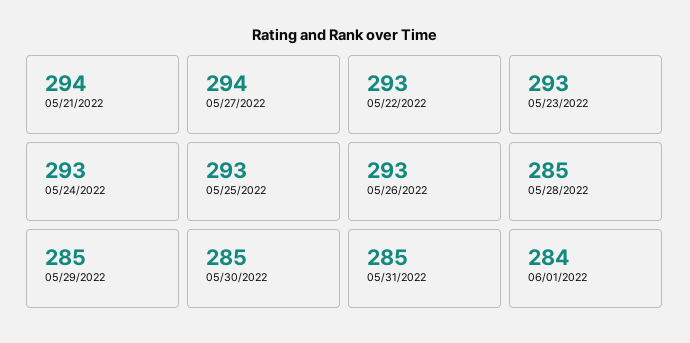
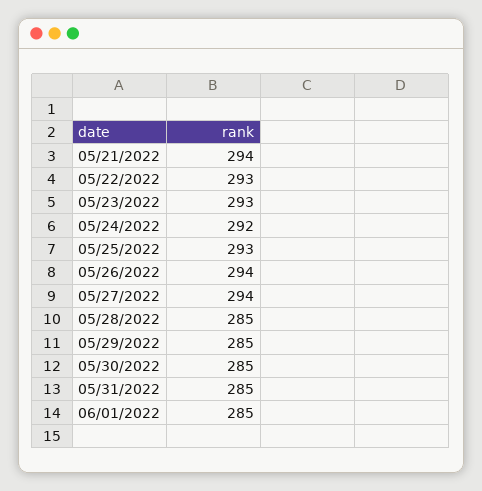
  {
    "05/21/2022": 294,
    "05/27/2022": 294,
    "05/22/2022": 293,
    "05/23/2022": 293,
-   "05/24/2022": 293,
+   "05/24/2022": 292,
    "05/25/2022": 293,
-   "05/26/2022": 293,
+   "05/26/2022": 294,
    "05/28/2022": 285,
    "05/29/2022": 285,
    "05/30/2022": 285,
    "05/31/2022": 285,
-   "06/01/2022": 284
+   "06/01/2022": 285
  }

